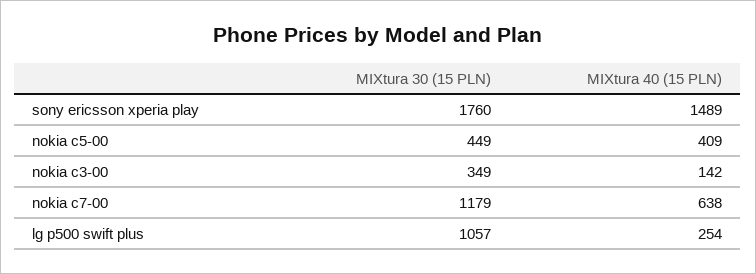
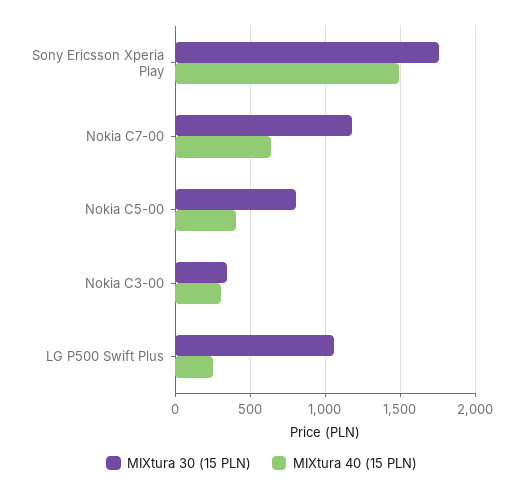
  {
    "MIXtura 30 (15 PLN)": {
      "sony ericsson xperia play": 1760,
-     "nokia c5-00": 449,
+     "nokia c5-00": 800,
      "nokia c3-00": 349,
      "nokia c7-00": 1179,
      "lg p500 swift plus": 1057
    },
    "MIXtura 40 (15 PLN)": {
      "sony ericsson xperia play": 1489,
      "nokia c5-00": 409,
-     "nokia c3-00": 142,
+     "nokia c3-00": 300,
      "nokia c7-00": 638,
      "lg p500 swift plus": 254
    }
  }

